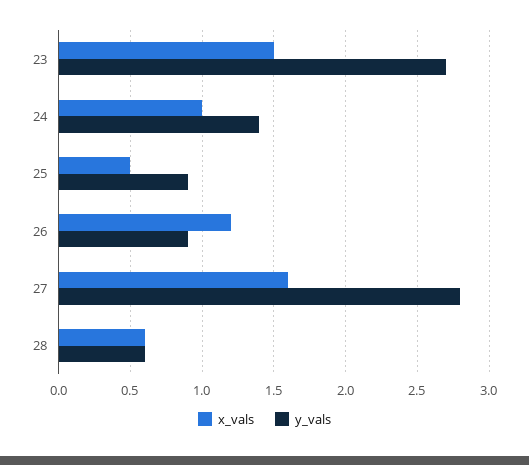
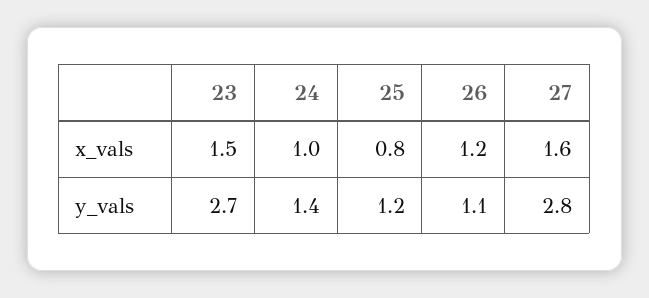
  {
    "x_vals": {
      "23": 1.5,
      "24": 1,
-     "25": 0.5,
+     "25": 0.8,
      "26": 1.2,
-     "27": 1.6,
+     "27": 1.6
-     "28": 0.6
    },
    "y_vals": {
      "23": 2.7,
      "24": 1.4,
-     "25": 0.9,
+     "25": 1.2,
-     "26": 0.9,
+     "26": 1.1,
-     "27": 2.8,
+     "27": 2.8
-     "28": 0.6
    }
  }

